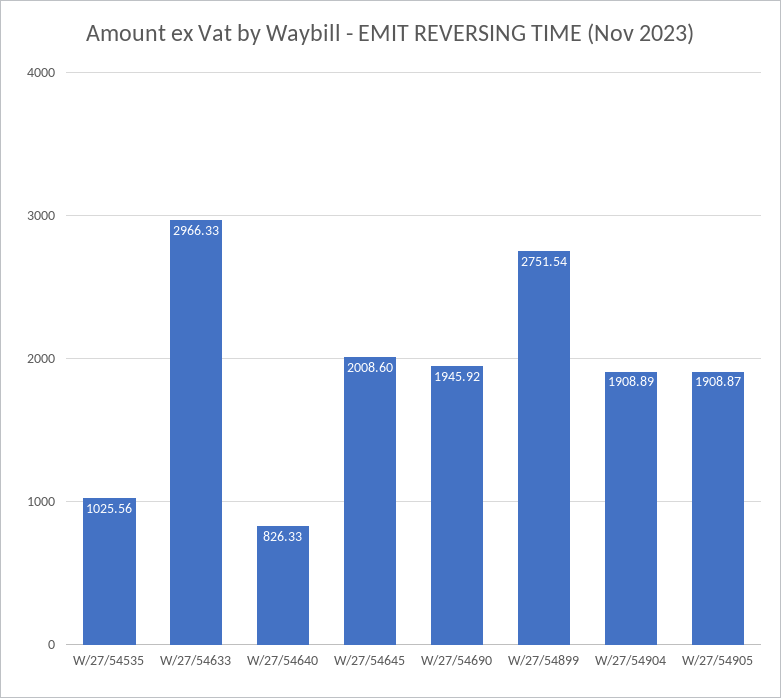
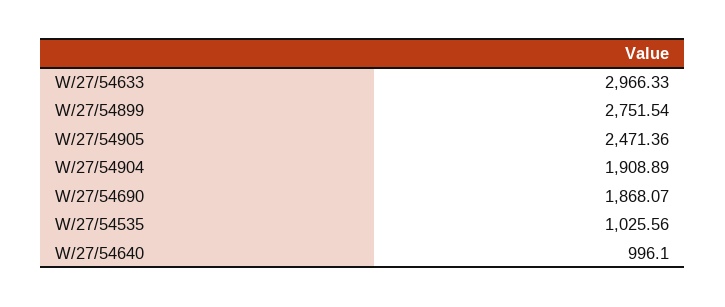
  {
    "W/27/54535": 1025.56,
    "W/27/54633": 2966.33,
-   "W/27/54640": 826.33,
+   "W/27/54640": 996.1,
-   "W/27/54645": 2008.6,
-   "W/27/54690": 1945.92,
+   "W/27/54690": 1868.07,
    "W/27/54899": 2751.54,
    "W/27/54904": 1908.89,
-   "W/27/54905": 1908.87
+   "W/27/54905": 2471.36
  }

